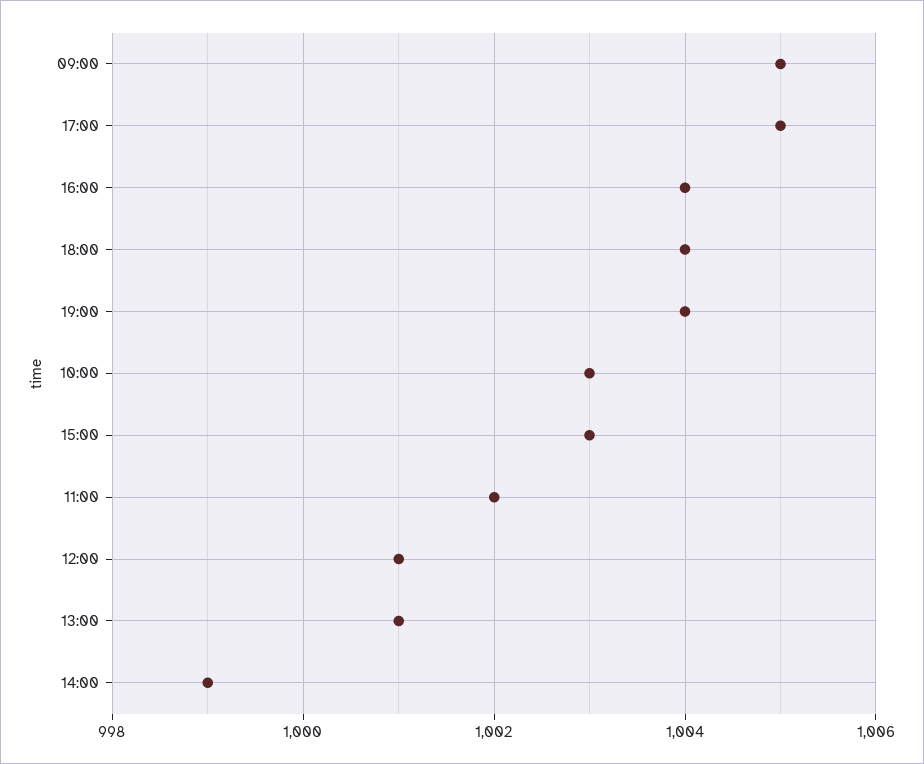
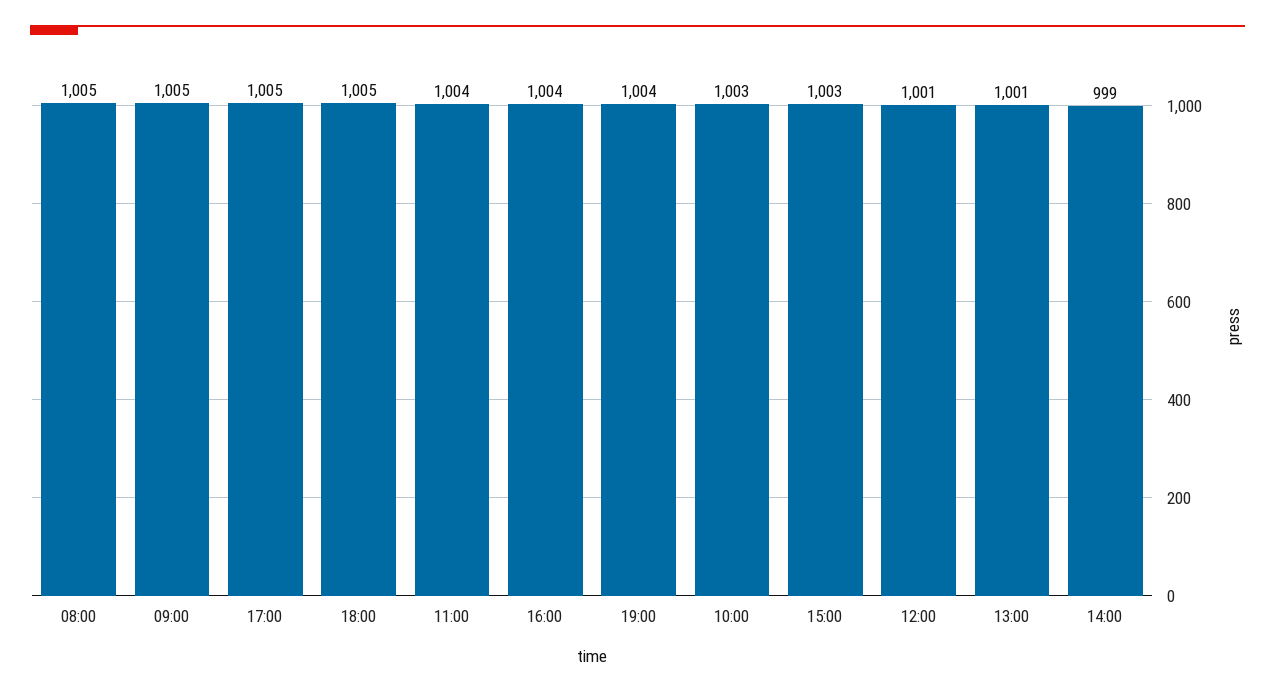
  {
    "09:00": 1005,
    "17:00": 1005,
    "16:00": 1004,
-   "18:00": 1004,
+   "18:00": 1005,
    "19:00": 1004,
    "10:00": 1003,
    "15:00": 1003,
-   "11:00": 1002,
+   "11:00": 1004,
    "12:00": 1001,
    "13:00": 1001,
-   "14:00": 999
+   "14:00": 999,
+   "08:00": 1005
  }

